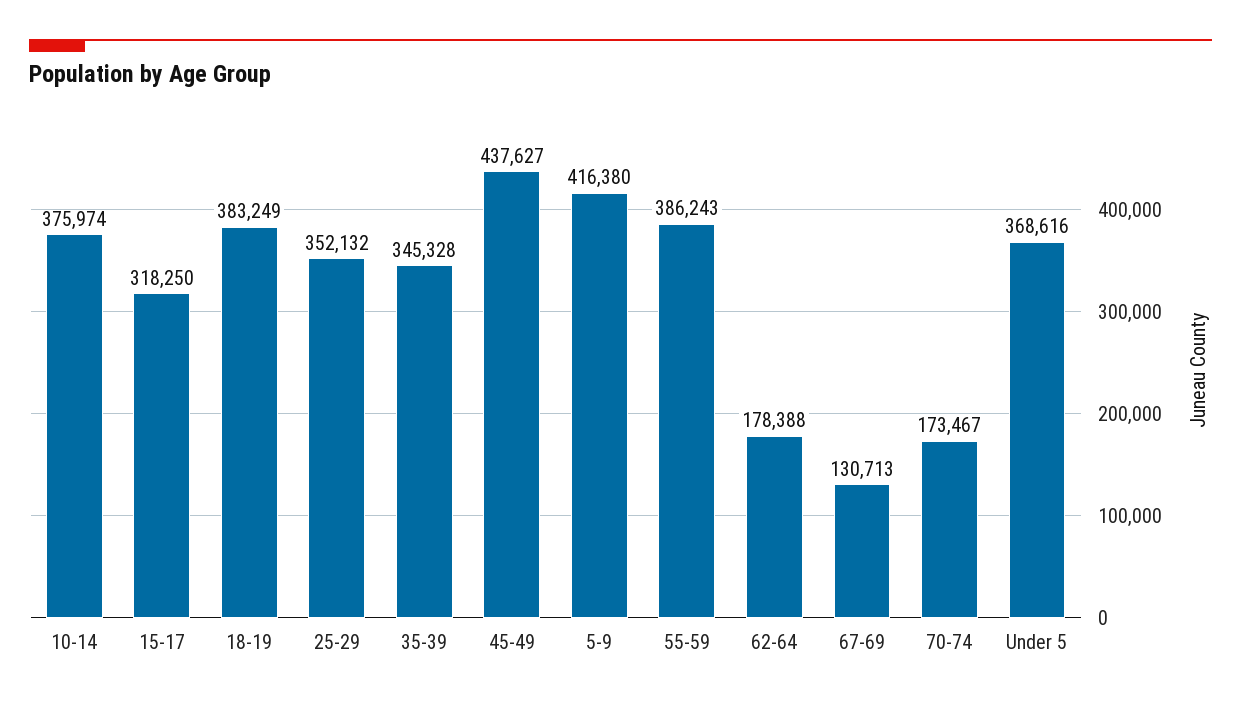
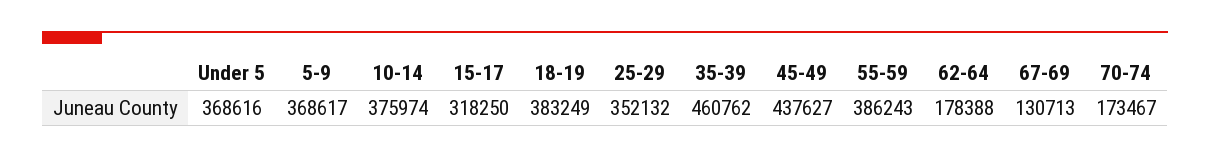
  {
    "10-14": 375974,
    "15-17": 318250,
    "18-19": 383249,
    "25-29": 352132,
-   "35-39": 345328,
+   "35-39": 460762,
    "45-49": 437627,
-   "5-9": 416380,
+   "5-9": 368617,
    "55-59": 386243,
    "62-64": 178388,
    "67-69": 130713,
    "70-74": 173467,
    "Under 5": 368616
  }

